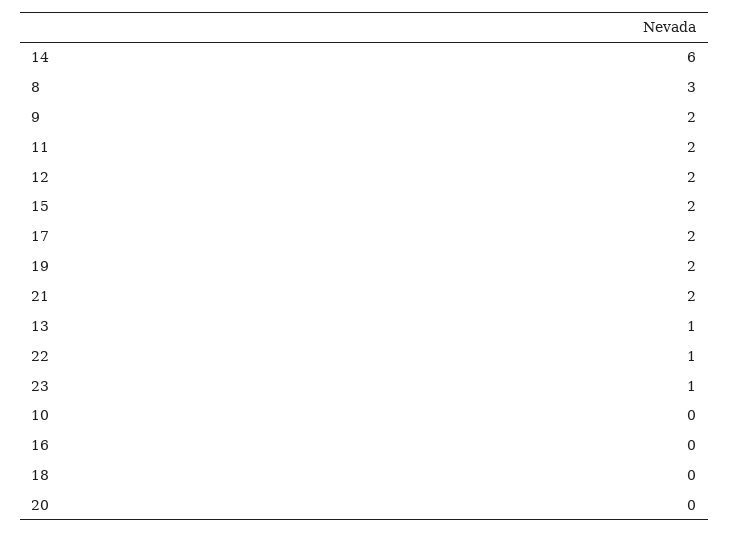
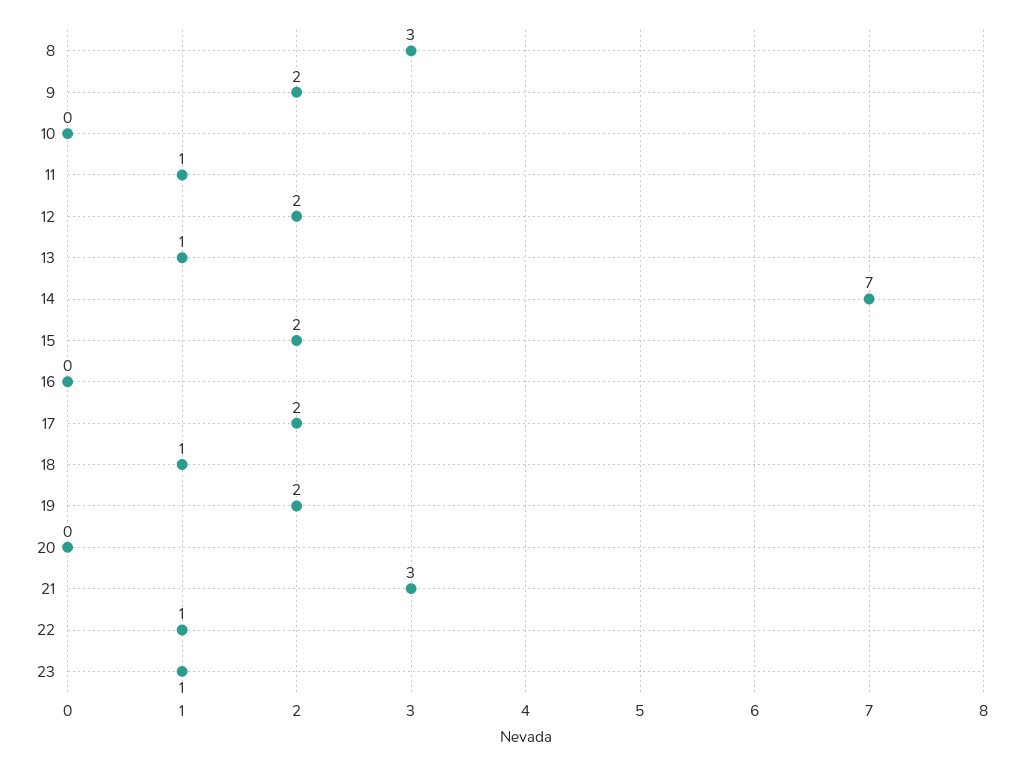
  {
-   "14": 6,
+   "14": 7,
    "8": 3,
    "9": 2,
-   "11": 2,
+   "11": 1,
    "12": 2,
    "15": 2,
    "17": 2,
    "19": 2,
-   "21": 2,
+   "21": 3,
    "13": 1,
    "22": 1,
    "23": 1,
    "10": 0,
    "16": 0,
-   "18": 0,
+   "18": 1,
    "20": 0
  }

